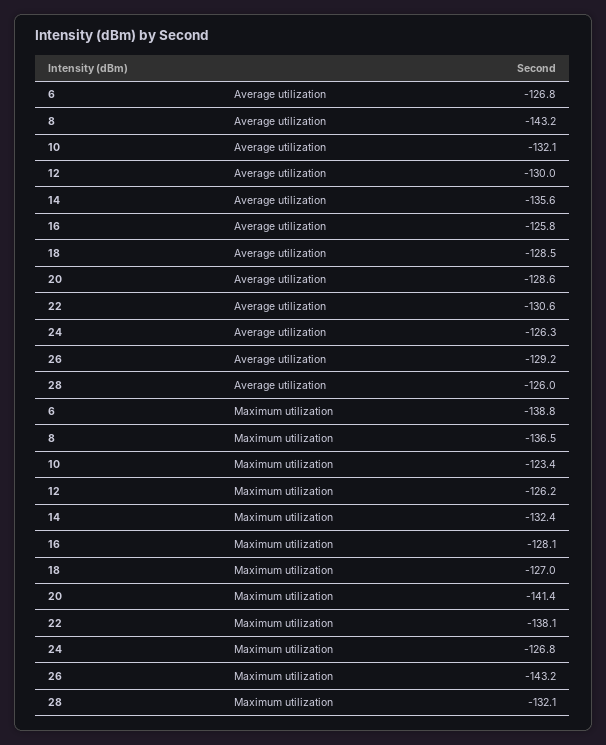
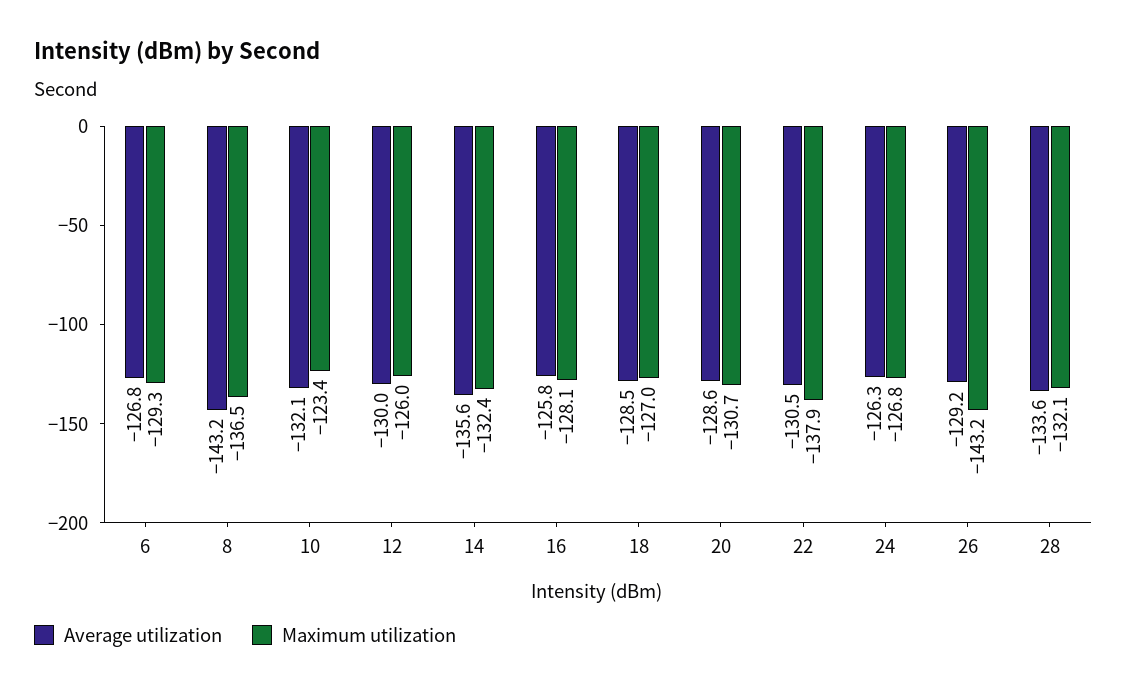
  {
    "Average utilization": {
      "6": -126.8,
      "8": -143.2,
      "10": -132.1,
      "12": -130,
      "14": -135.6,
      "16": -125.8,
      "18": -128.5,
      "20": -128.6,
-     "22": -130.6,
+     "22": -130.5,
      "24": -126.3,
      "26": -129.2,
-     "28": -126
+     "28": -133.6
    },
    "Maximum utilization": {
-     "6": -138.8,
+     "6": -129.3,
      "8": -136.5,
      "10": -123.4,
-     "12": -126.2,
+     "12": -126,
      "14": -132.4,
      "16": -128.1,
      "18": -127,
-     "20": -141.4,
+     "20": -130.7,
-     "22": -138.1,
+     "22": -137.9,
      "24": -126.8,
      "26": -143.2,
      "28": -132.1
    }
  }

